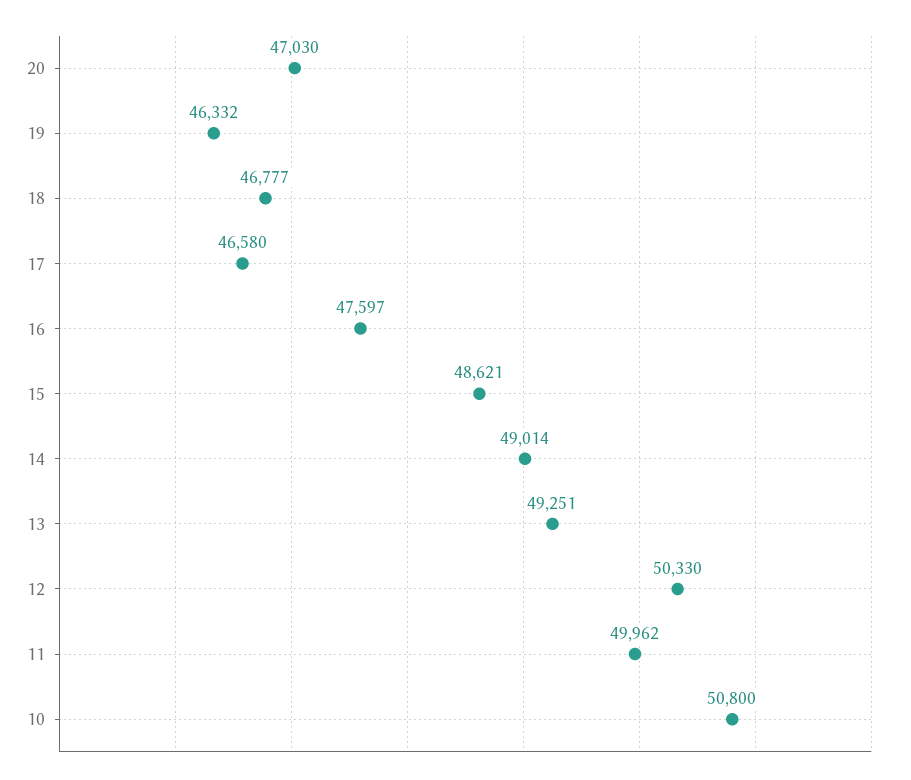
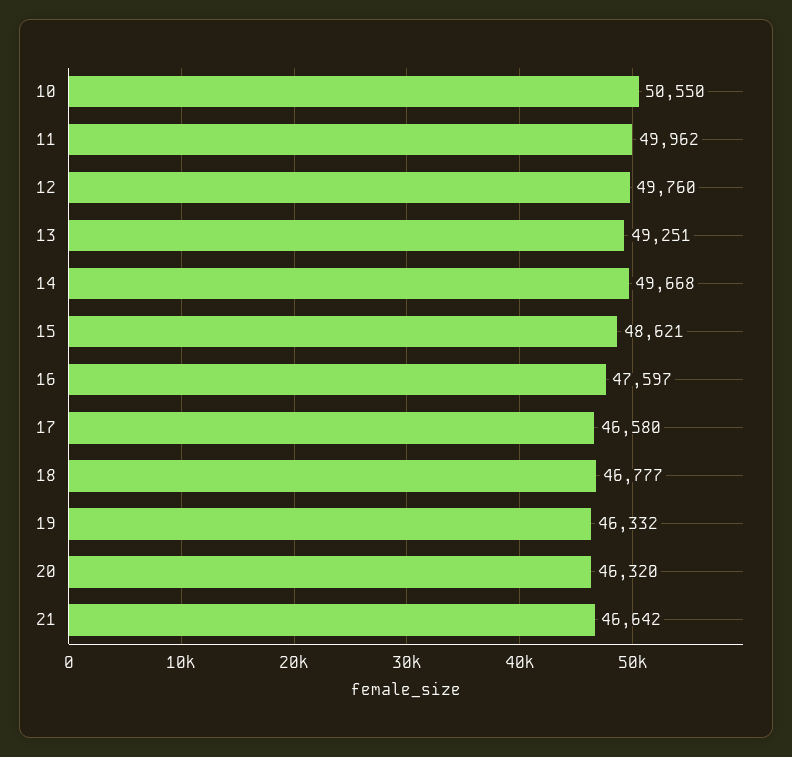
  {
-   "20": 47030,
+   "20": 46320,
    "19": 46332,
    "18": 46777,
    "17": 46580,
    "16": 47597,
    "15": 48621,
-   "14": 49014,
+   "14": 49668,
    "13": 49251,
-   "12": 50330,
+   "12": 49760,
    "11": 49962,
-   "10": 50800
+   "10": 50550,
+   "21": 46642
  }

